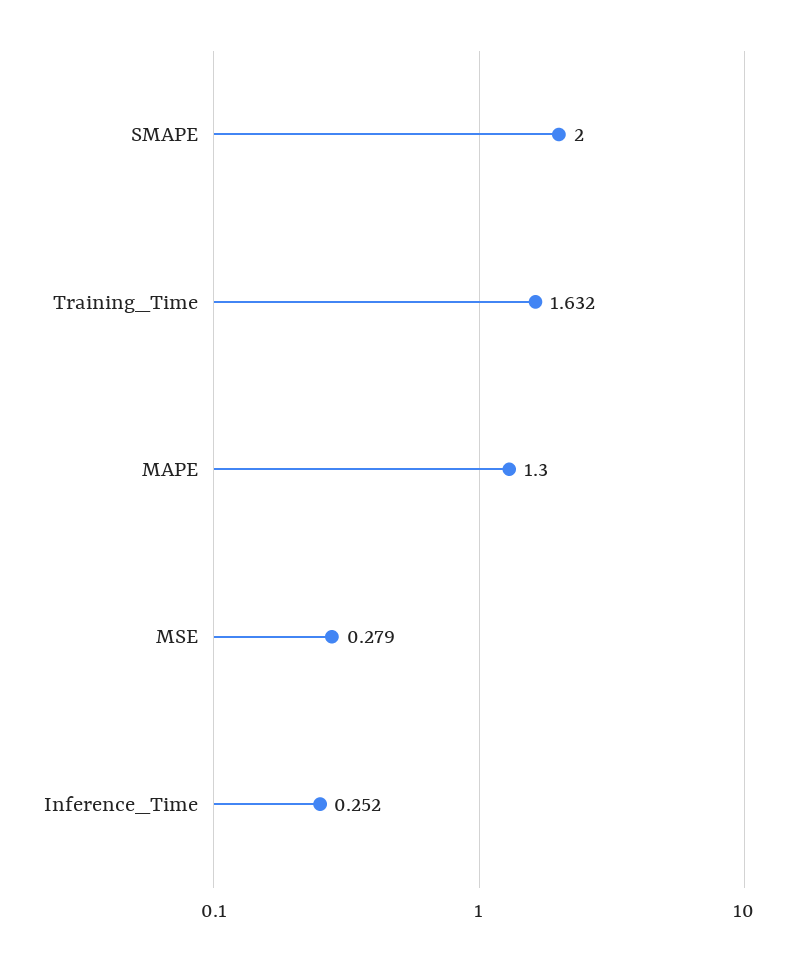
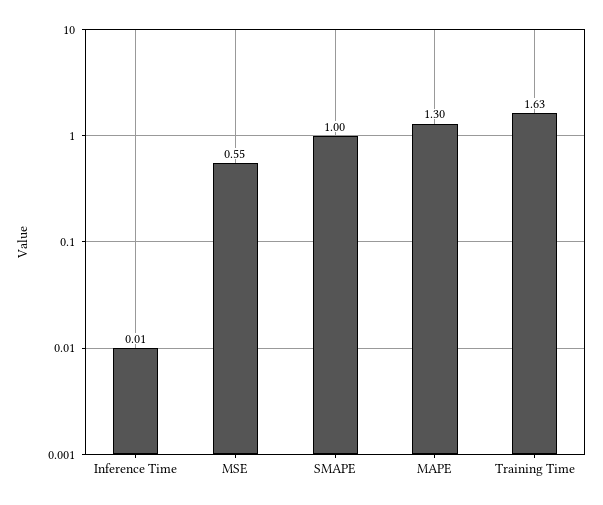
  {
-   "SMAPE": 2,
+   "SMAPE": 1,
    "Training_Time": 1.632,
    "MAPE": 1.3,
-   "MSE": 0.279,
+   "MSE": 0.55,
-   "Inference_Time": 0.252
+   "Inference_Time": 0.01
  }

